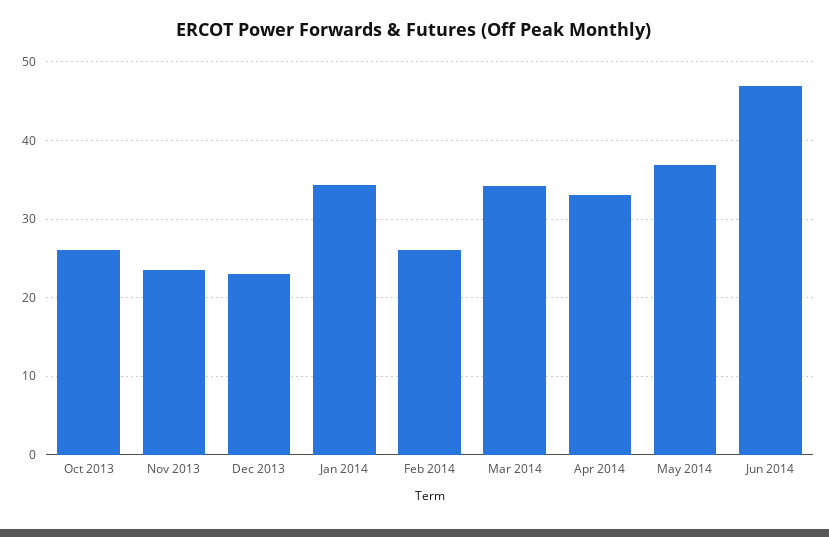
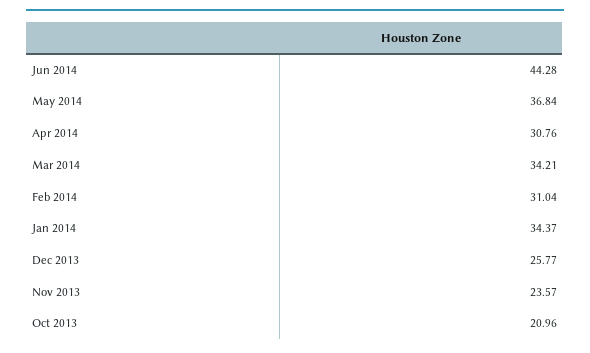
  {
-   "Oct 2013": 26,
+   "Oct 2013": 20.96,
    "Nov 2013": 23.57,
-   "Dec 2013": 23,
+   "Dec 2013": 25.77,
    "Jan 2014": 34.37,
-   "Feb 2014": 26,
+   "Feb 2014": 31.04,
    "Mar 2014": 34.21,
-   "Apr 2014": 33,
+   "Apr 2014": 30.76,
    "May 2014": 36.84,
-   "Jun 2014": 47
+   "Jun 2014": 44.28
  }

